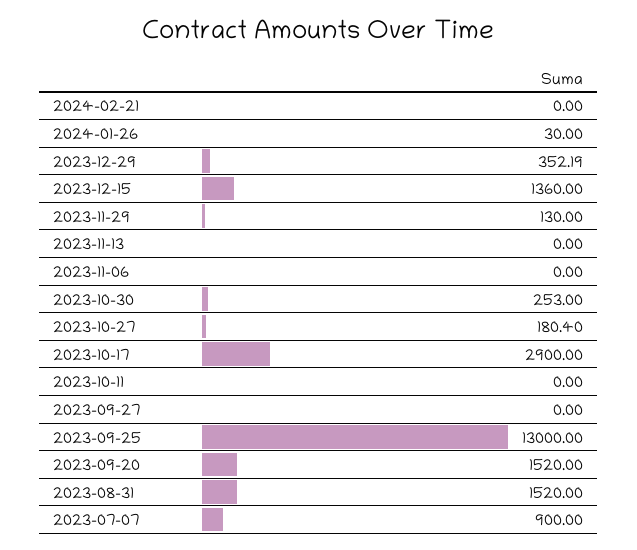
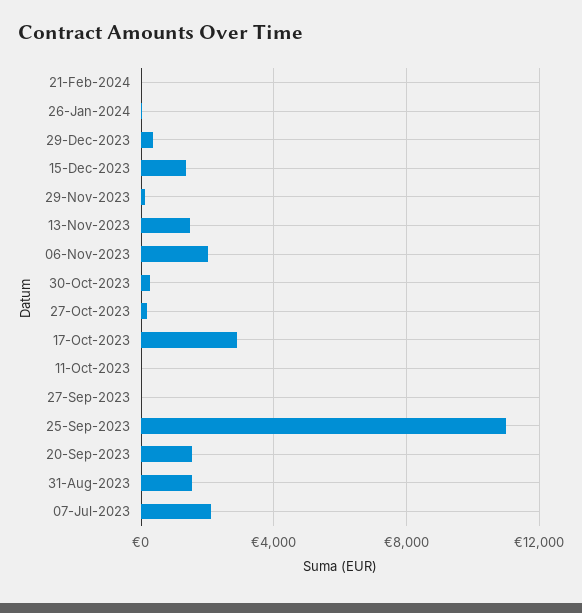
  {
    "2024-02-21": 0,
    "2024-01-26": 30,
    "2023-12-29": 352.19,
    "2023-12-15": 1360,
    "2023-11-29": 130,
-   "2023-11-13": 0,
+   "2023-11-13": 1500,
-   "2023-11-06": 0,
+   "2023-11-06": 2000,
    "2023-10-30": 253,
    "2023-10-27": 180.4,
    "2023-10-17": 2900,
    "2023-10-11": 0,
    "2023-09-27": 0,
-   "2023-09-25": 13000,
+   "2023-09-25": 11000,
    "2023-09-20": 1520,
    "2023-08-31": 1520,
-   "2023-07-07": 900
+   "2023-07-07": 2000
  }

